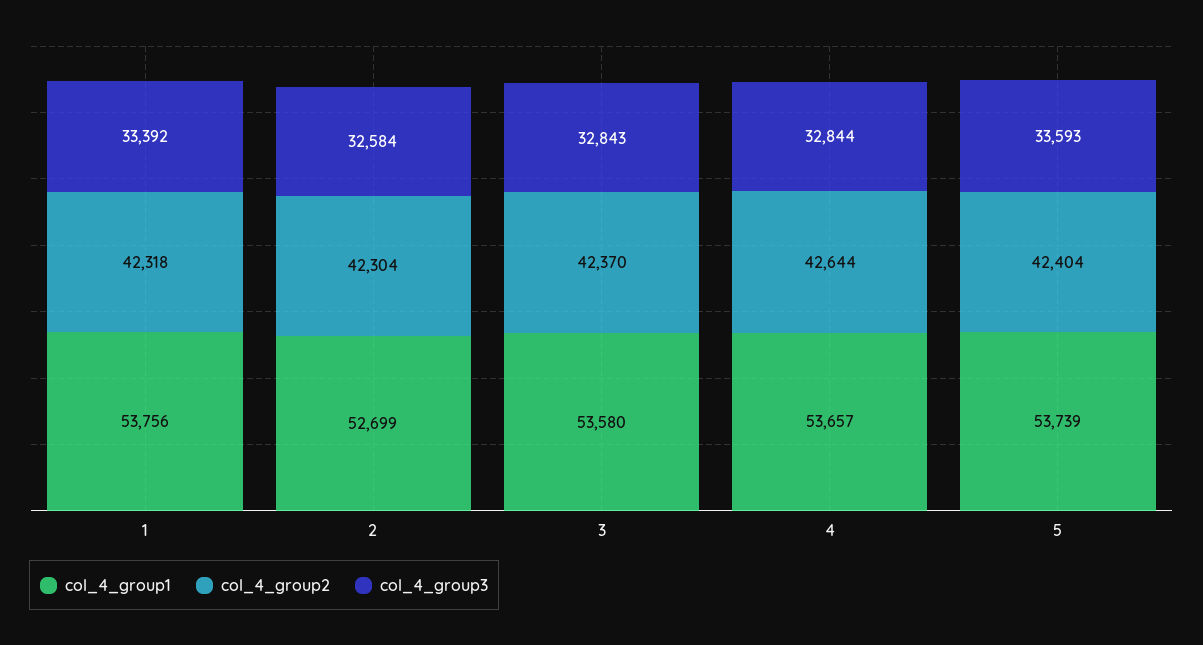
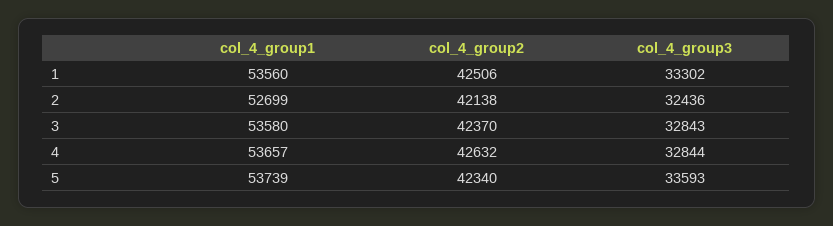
  {
    "col_4_group1": {
-     "1": 53756,
+     "1": 53560,
      "2": 52699,
      "3": 53580,
      "4": 53657,
      "5": 53739
    },
    "col_4_group2": {
-     "1": 42318,
+     "1": 42506,
-     "2": 42304,
+     "2": 42138,
      "3": 42370,
-     "4": 42644,
+     "4": 42632,
-     "5": 42404
+     "5": 42340
    },
    "col_4_group3": {
-     "1": 33392,
+     "1": 33302,
-     "2": 32584,
+     "2": 32436,
      "3": 32843,
      "4": 32844,
      "5": 33593
    }
  }

